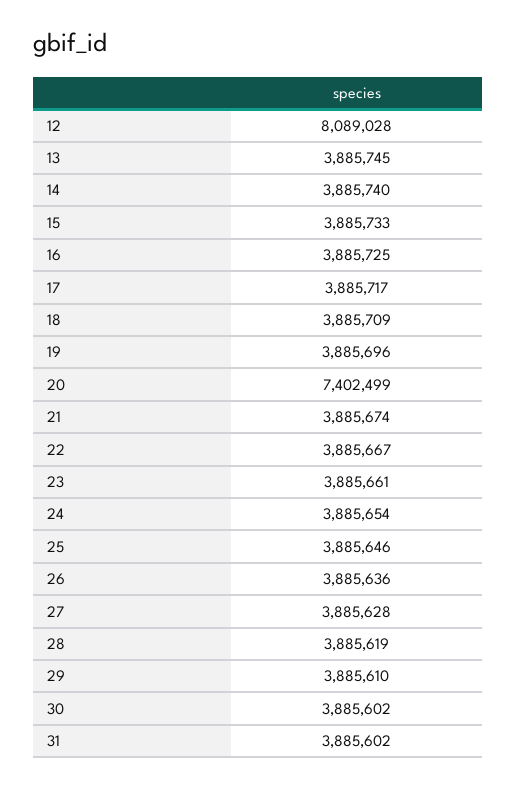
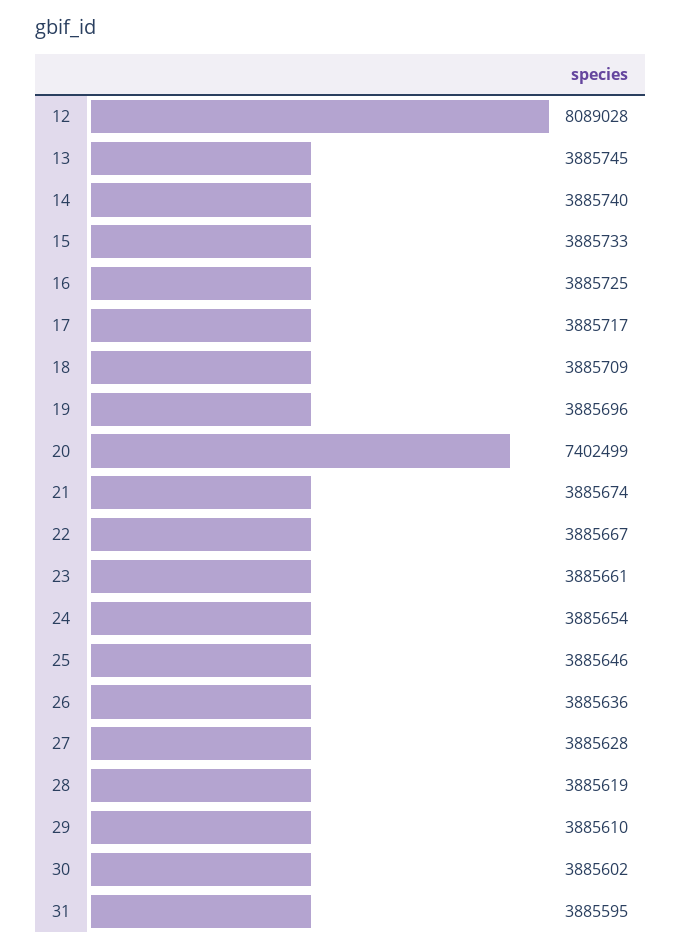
  {
    "12": 8089028,
    "13": 3885745,
    "14": 3885740,
    "15": 3885733,
    "16": 3885725,
    "17": 3885717,
    "18": 3885709,
    "19": 3885696,
    "20": 7402499,
    "21": 3885674,
    "22": 3885667,
    "23": 3885661,
    "24": 3885654,
    "25": 3885646,
    "26": 3885636,
    "27": 3885628,
    "28": 3885619,
    "29": 3885610,
    "30": 3885602,
-   "31": 3885602
+   "31": 3885595
  }

